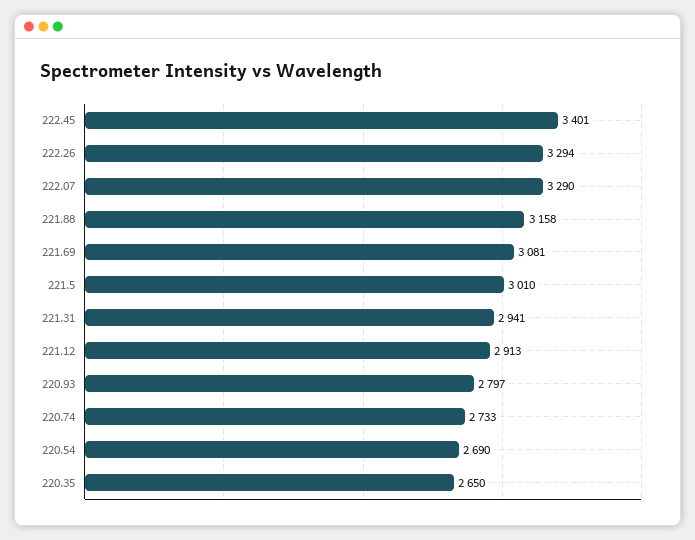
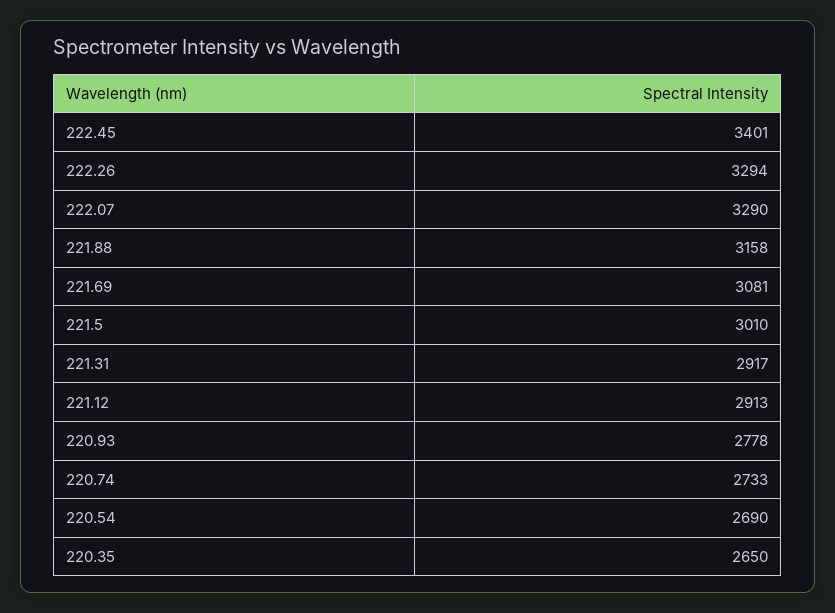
  {
    "222.45": 3401,
    "222.26": 3294,
    "222.07": 3290,
    "221.88": 3158,
    "221.69": 3081,
    "221.5": 3010,
-   "221.31": 2941,
+   "221.31": 2917,
    "221.12": 2913,
-   "220.93": 2797,
+   "220.93": 2778,
    "220.74": 2733,
    "220.54": 2690,
    "220.35": 2650
  }

